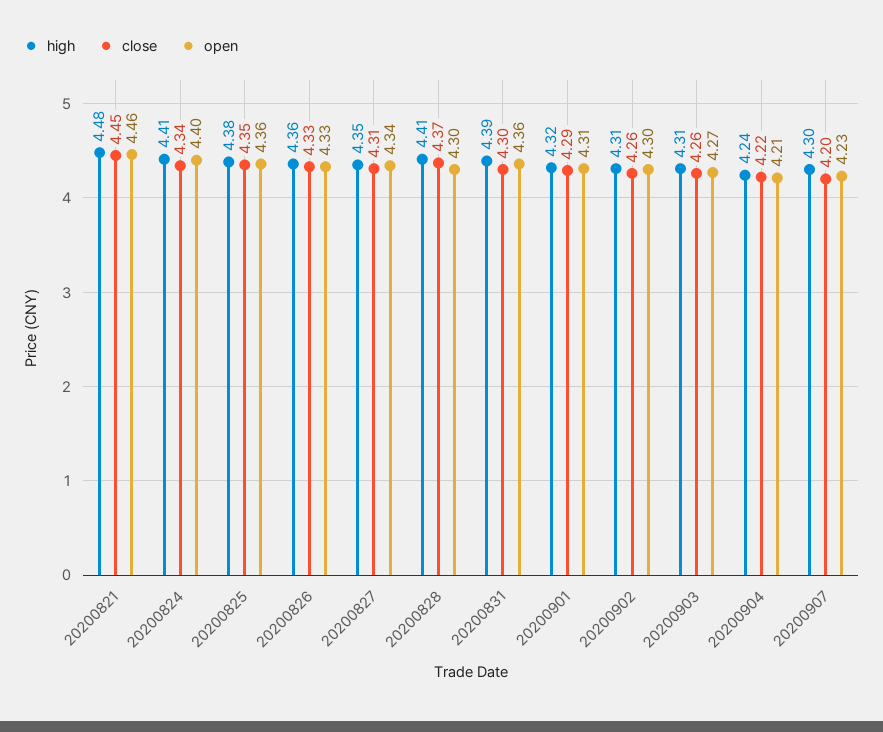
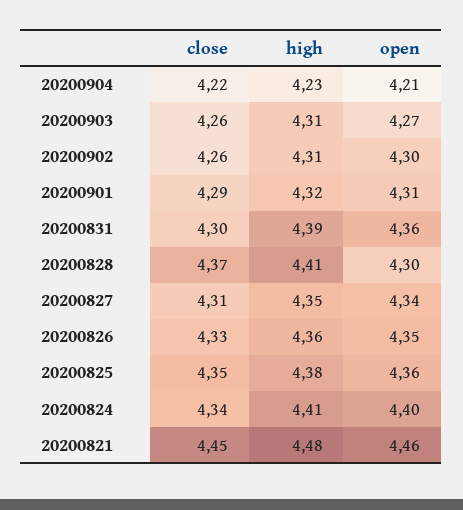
  {
    "high": {
      "20200821": 4.48,
      "20200824": 4.41,
      "20200825": 4.38,
      "20200826": 4.36,
      "20200827": 4.35,
      "20200828": 4.41,
      "20200831": 4.39,
      "20200901": 4.32,
      "20200902": 4.31,
      "20200903": 4.31,
-     "20200904": 4.24,
+     "20200904": 4.23
-     "20200907": 4.3
    },
    "close": {
      "20200821": 4.45,
      "20200824": 4.34,
      "20200825": 4.35,
      "20200826": 4.33,
      "20200827": 4.31,
      "20200828": 4.37,
      "20200831": 4.3,
      "20200901": 4.29,
      "20200902": 4.26,
      "20200903": 4.26,
-     "20200904": 4.22,
+     "20200904": 4.22
-     "20200907": 4.2
    },
    "open": {
      "20200821": 4.46,
      "20200824": 4.4,
      "20200825": 4.36,
-     "20200826": 4.33,
+     "20200826": 4.35,
      "20200827": 4.34,
      "20200828": 4.3,
      "20200831": 4.36,
      "20200901": 4.31,
      "20200902": 4.3,
      "20200903": 4.27,
-     "20200904": 4.21,
+     "20200904": 4.21
-     "20200907": 4.23
    }
  }

